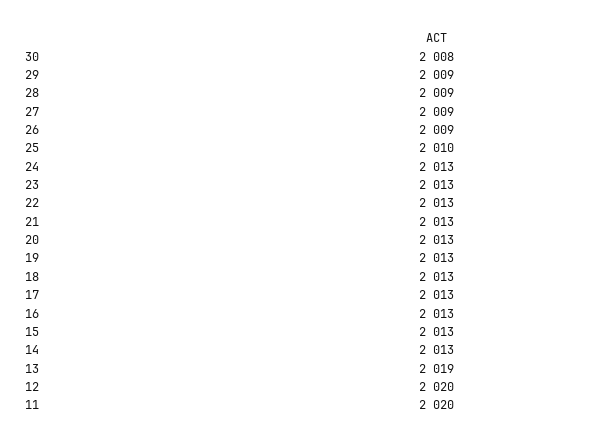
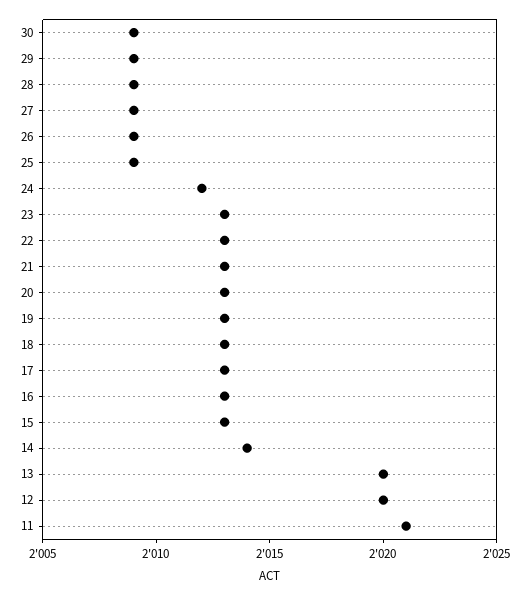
  {
-   "30": 2008,
+   "30": 2009,
    "29": 2009,
    "28": 2009,
    "27": 2009,
    "26": 2009,
-   "25": 2010,
+   "25": 2009,
-   "24": 2013,
+   "24": 2012,
    "23": 2013,
    "22": 2013,
    "21": 2013,
    "20": 2013,
    "19": 2013,
    "18": 2013,
    "17": 2013,
    "16": 2013,
    "15": 2013,
-   "14": 2013,
+   "14": 2014,
-   "13": 2019,
+   "13": 2020,
    "12": 2020,
-   "11": 2020
+   "11": 2021
  }

